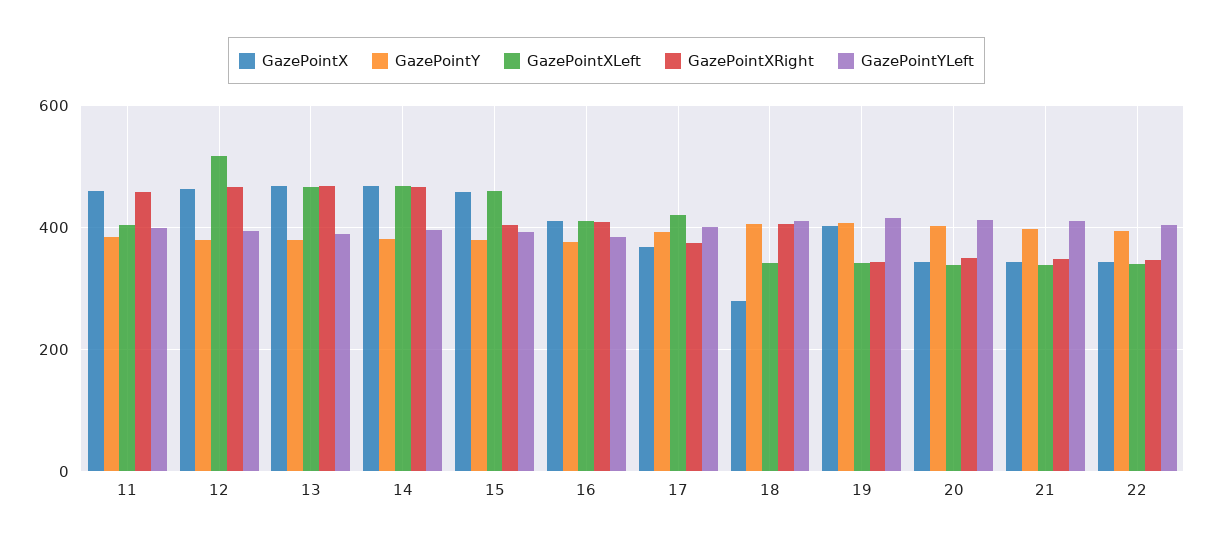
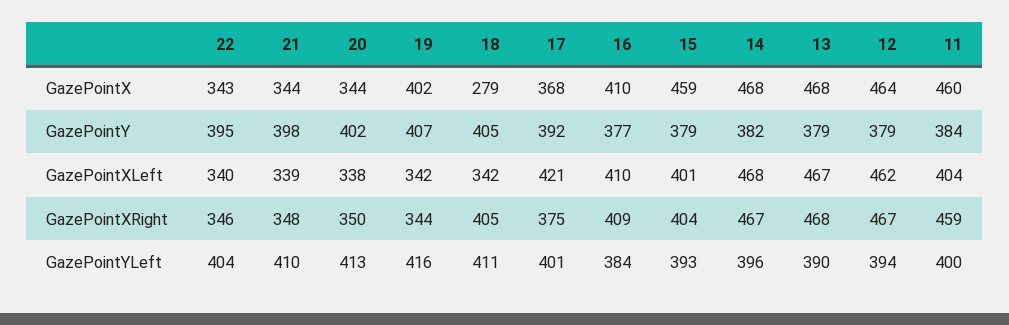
  {
    "GazePointX": {
      "11": 460,
      "12": 464,
      "13": 468,
      "14": 468,
      "15": 459,
      "16": 410,
      "17": 368,
      "18": 279,
      "19": 402,
      "20": 344,
      "21": 344,
      "22": 343
    },
    "GazePointY": {
      "11": 384,
      "12": 379,
      "13": 379,
      "14": 382,
      "15": 379,
      "16": 377,
      "17": 392,
      "18": 405,
      "19": 407,
      "20": 402,
      "21": 398,
      "22": 395
    },
    "GazePointXLeft": {
      "11": 404,
-     "12": 520,
+     "12": 462,
      "13": 467,
      "14": 468,
-     "15": 460,
+     "15": 401,
      "16": 410,
      "17": 421,
      "18": 342,
      "19": 342,
      "20": 338,
      "21": 339,
      "22": 340
    },
    "GazePointXRight": {
      "11": 459,
      "12": 467,
      "13": 468,
      "14": 467,
      "15": 404,
      "16": 409,
      "17": 375,
      "18": 405,
      "19": 344,
      "20": 350,
      "21": 348,
      "22": 346
    },
    "GazePointYLeft": {
      "11": 400,
      "12": 394,
      "13": 390,
      "14": 396,
      "15": 393,
      "16": 384,
      "17": 401,
      "18": 411,
      "19": 416,
      "20": 413,
      "21": 410,
      "22": 404
    }
  }

